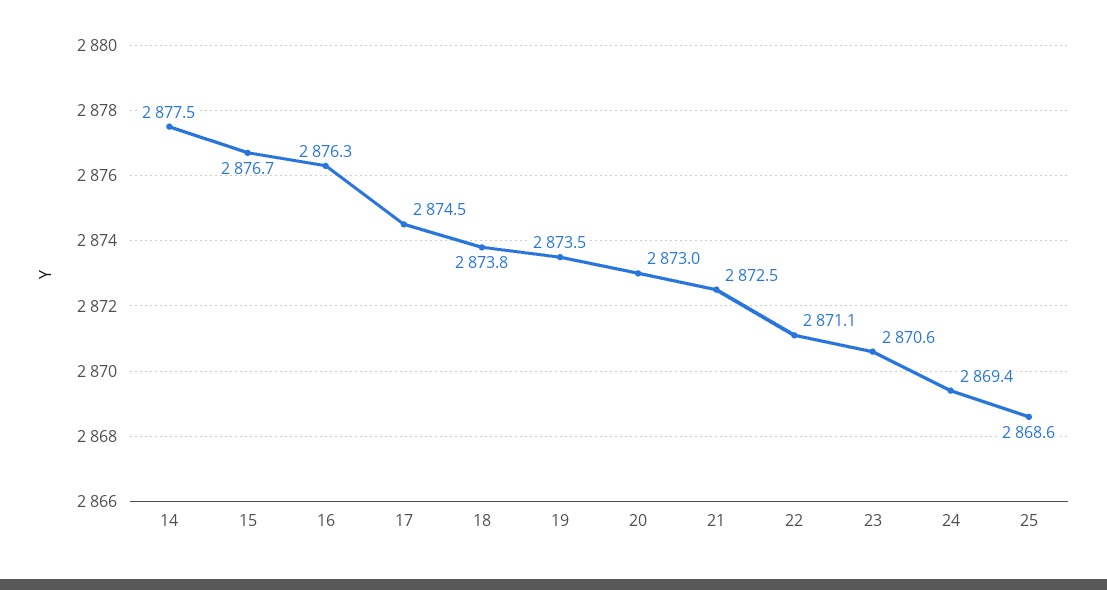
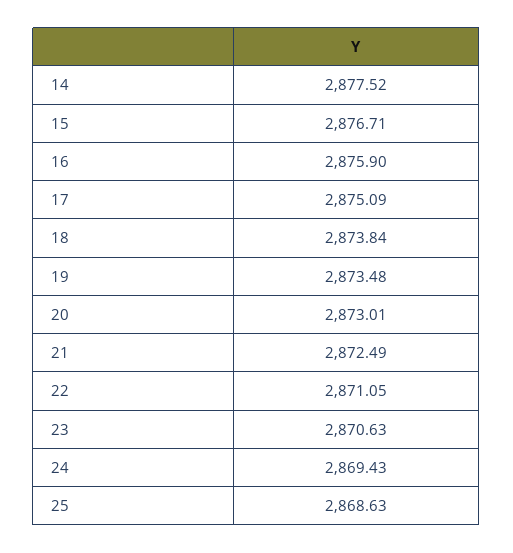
  {
    "14": 2877.52,
    "15": 2876.71,
-   "16": 2876.3,
+   "16": 2875.9,
-   "17": 2874.5,
+   "17": 2875.09,
    "18": 2873.84,
    "19": 2873.48,
    "20": 2873.01,
    "21": 2872.49,
    "22": 2871.05,
    "23": 2870.63,
    "24": 2869.43,
    "25": 2868.63
  }

